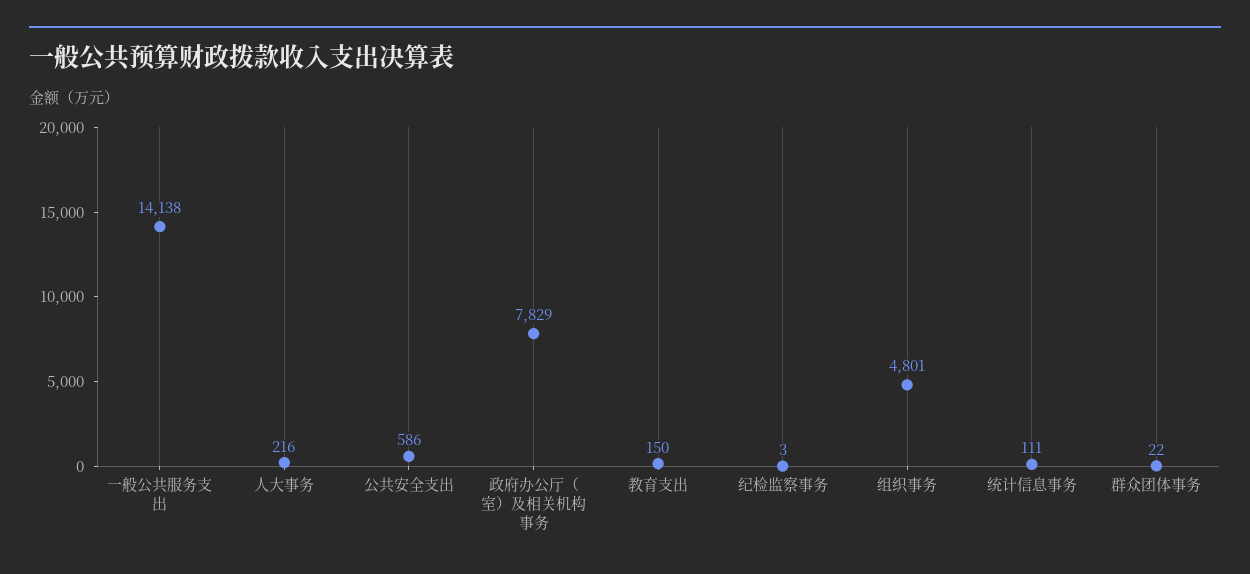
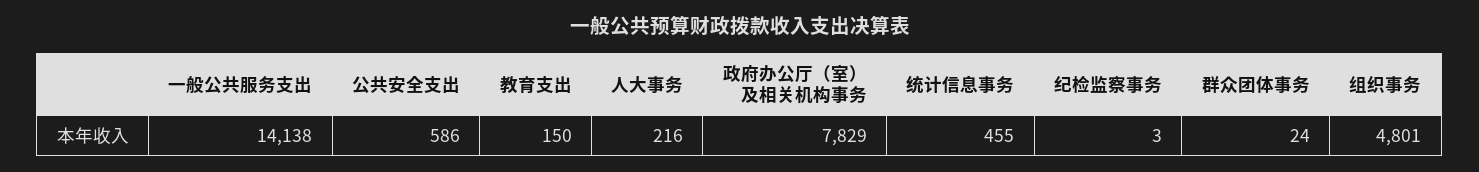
  {
    "一般公共服务支出": 14138,
    "人大事务": 216,
    "公共安全支出": 586,
    "政府办公厅（室）及相关机构事务": 7829,
    "教育支出": 150,
    "纪检监察事务": 3,
    "组织事务": 4801,
-   "统计信息事务": 111,
+   "统计信息事务": 455,
-   "群众团体事务": 22
+   "群众团体事务": 24
  }

